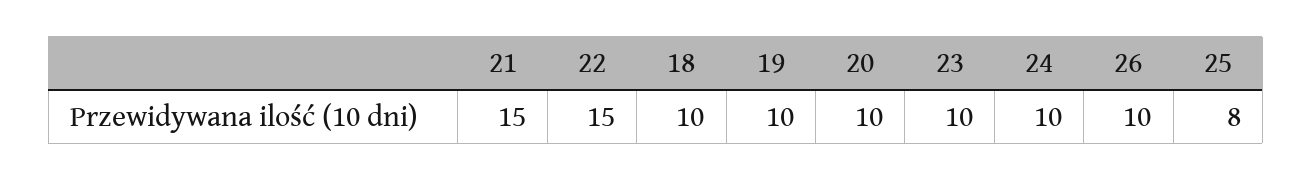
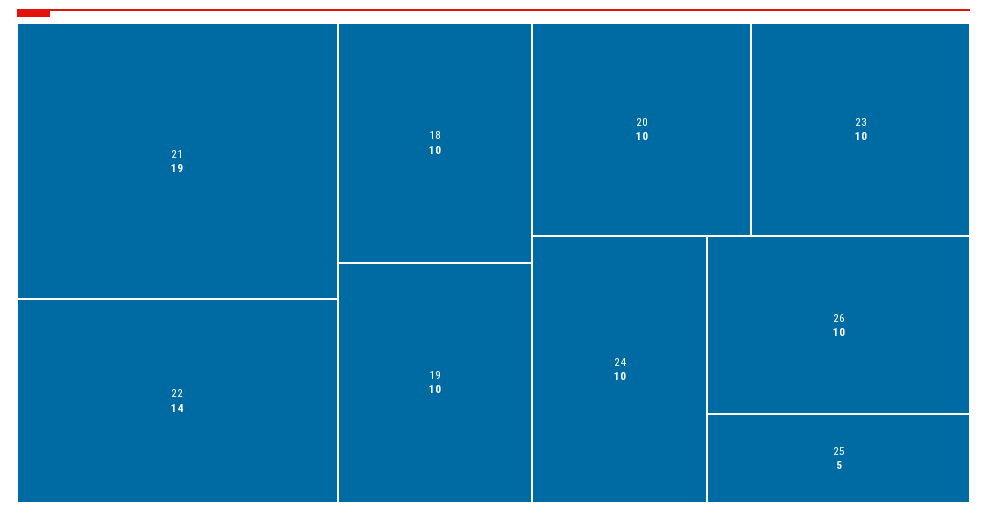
  {
-   "21": 15,
+   "21": 19,
-   "22": 15,
+   "22": 14,
    "18": 10,
    "19": 10,
    "20": 10,
    "23": 10,
    "24": 10,
    "26": 10,
-   "25": 8
+   "25": 5
  }

